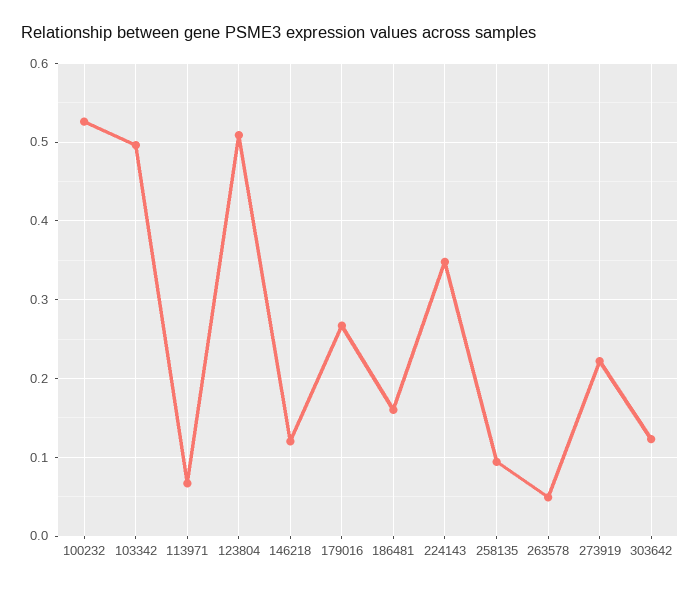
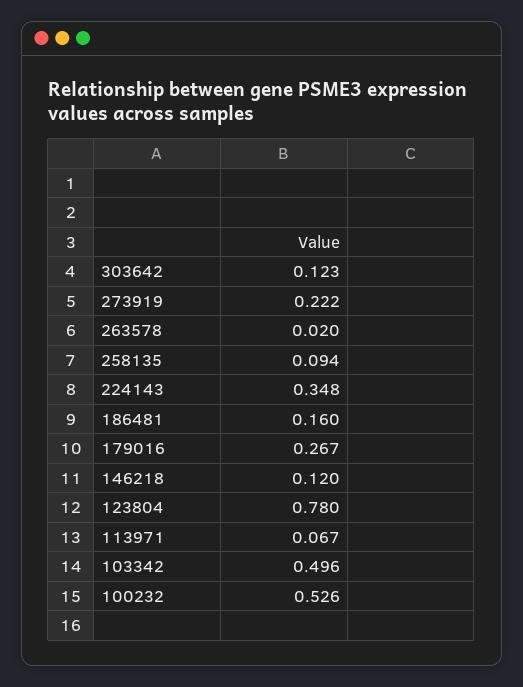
  {
    "100232": 0.526,
    "103342": 0.496,
    "113971": 0.067,
-   "123804": 0.51,
+   "123804": 0.78,
    "146218": 0.12,
    "179016": 0.267,
    "186481": 0.16,
    "224143": 0.348,
    "258135": 0.094,
-   "263578": 0.05,
+   "263578": 0.02,
    "273919": 0.222,
    "303642": 0.123
  }

